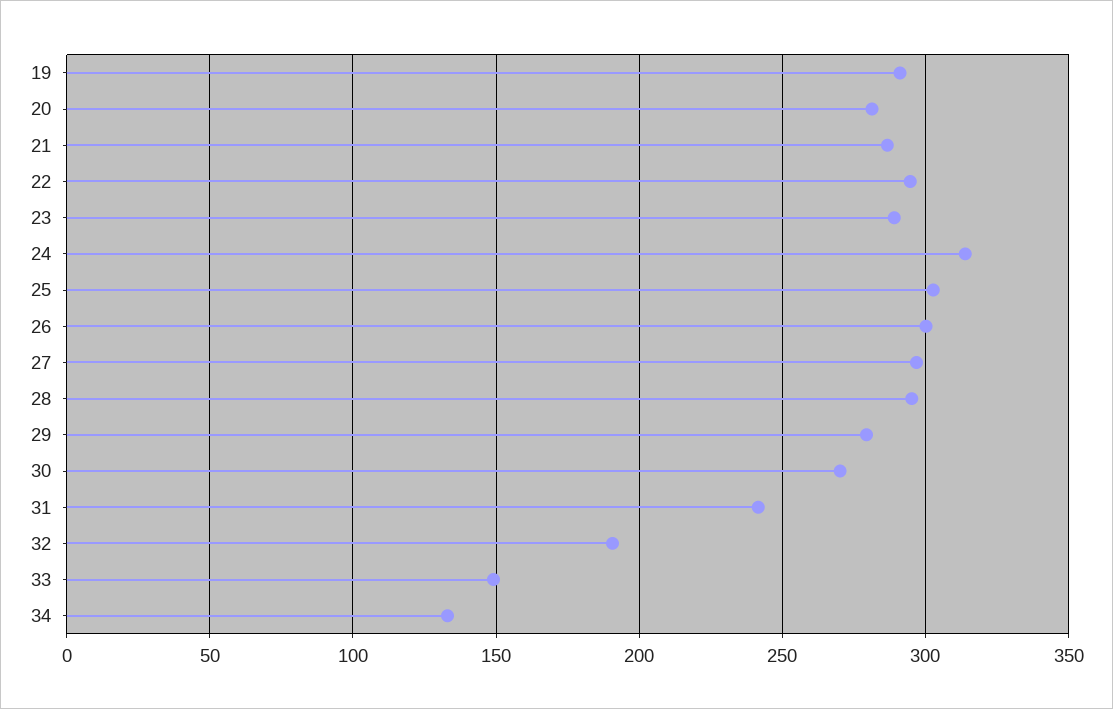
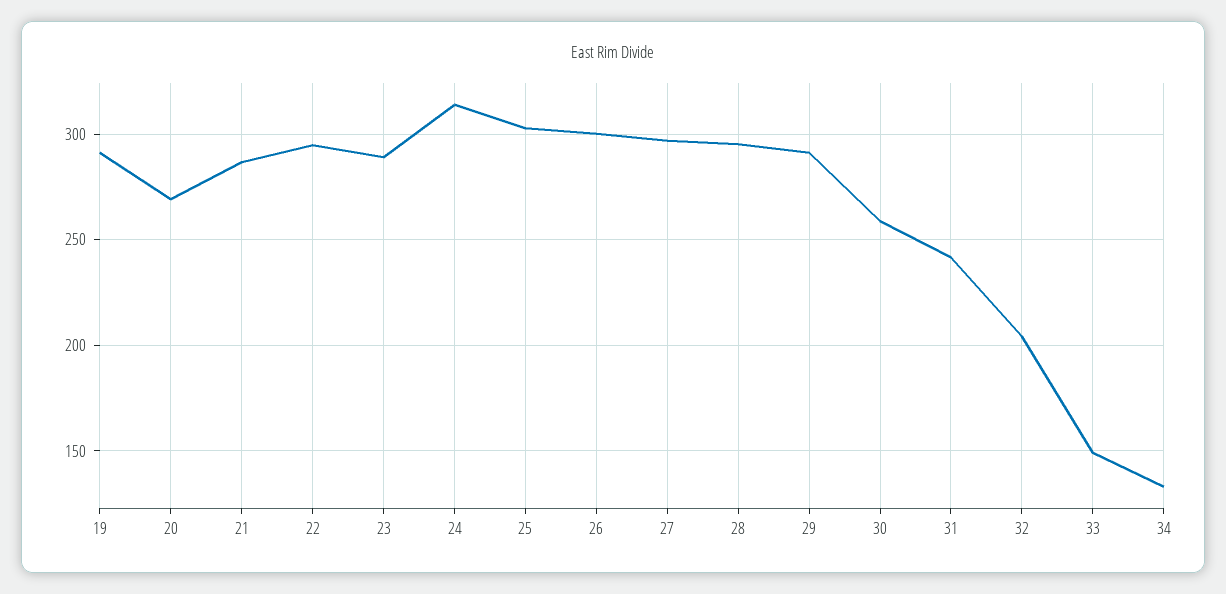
  {
    "19": 290,
-   "20": 280,
+   "20": 270,
    "21": 285,
    "22": 295,
    "23": 290,
    "24": 315,
    "25": 305,
    "26": 300,
    "27": 295,
    "28": 295,
-   "29": 280,
+   "29": 290,
-   "30": 270,
+   "30": 260,
    "31": 240,
-   "32": 190,
+   "32": 205,
    "33": 150,
    "34": 135
  }

